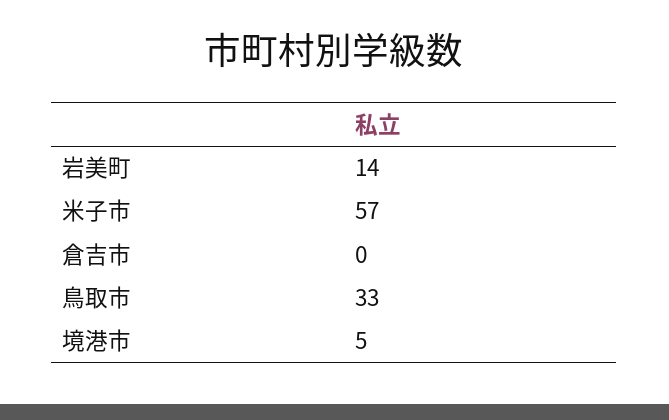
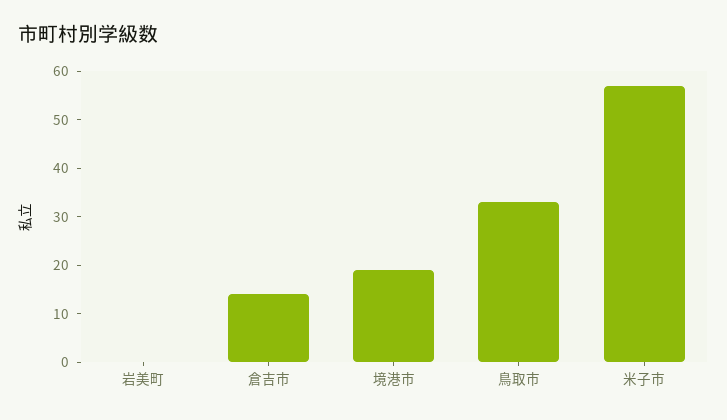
  {
-   "岩美町": 14,
+   "岩美町": 0,
    "米子市": 57,
-   "倉吉市": 0,
+   "倉吉市": 15,
    "鳥取市": 33,
-   "境港市": 5
+   "境港市": 20
  }

